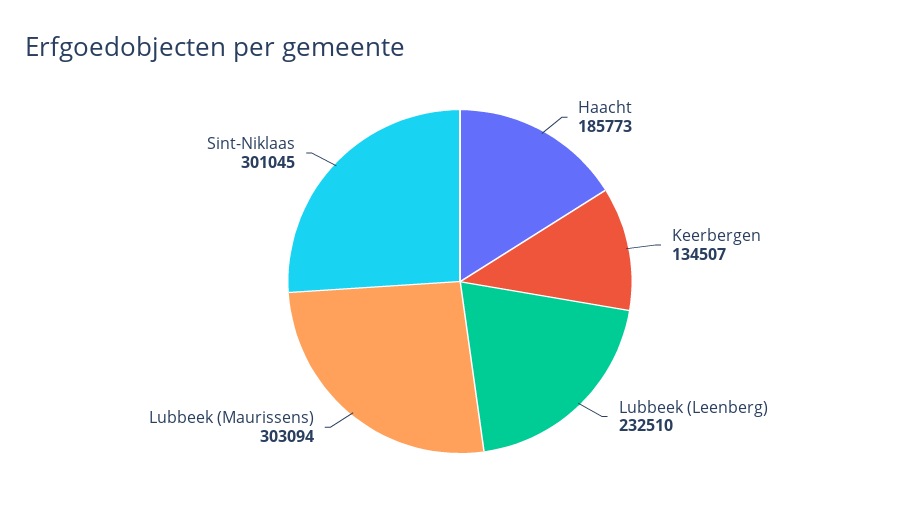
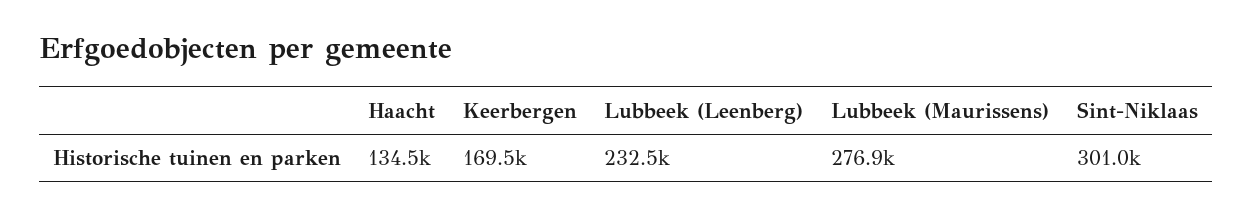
  {
-   "Haacht": 185773,
+   "Haacht": 134500,
-   "Keerbergen": 134507,
+   "Keerbergen": 169500,
    "Lubbeek (Leenberg)": 232510,
-   "Lubbeek (Maurissens)": 303094,
+   "Lubbeek (Maurissens)": 276900,
    "Sint-Niklaas": 301045
  }

